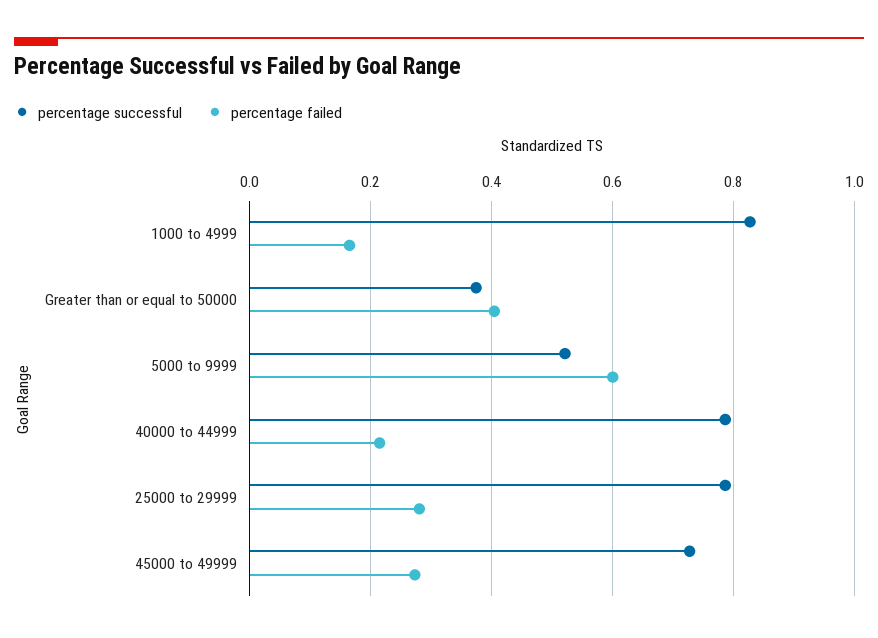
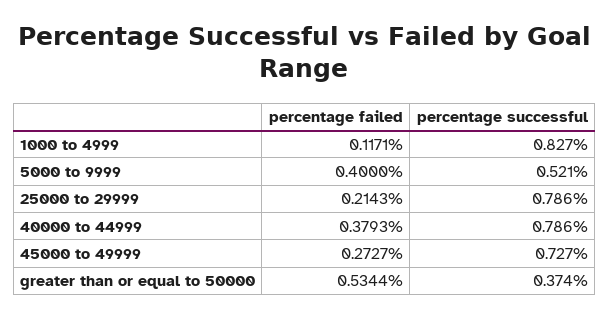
  {
    "percentage successful": {
      "1000 to 4999": 0.827,
      "Greater than or equal to 50000": 0.374,
      "5000 to 9999": 0.521,
      "40000 to 44999": 0.786,
      "25000 to 29999": 0.786,
      "45000 to 49999": 0.727
    },
    "percentage failed": {
-     "1000 to 4999": 0.16,
+     "1000 to 4999": 0.1171,
-     "Greater than or equal to 50000": 0.4,
+     "Greater than or equal to 50000": 0.5344,
-     "5000 to 9999": 0.6,
+     "5000 to 9999": 0.4,
-     "40000 to 44999": 0.22,
+     "40000 to 44999": 0.3793,
-     "25000 to 29999": 0.28,
+     "25000 to 29999": 0.2143,
      "45000 to 49999": 0.2727
    }
  }

